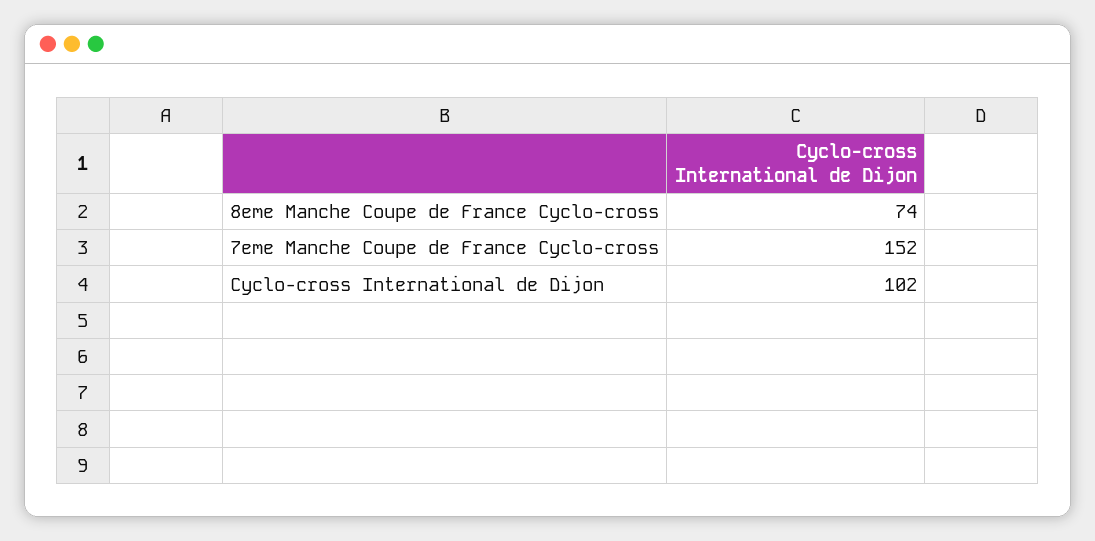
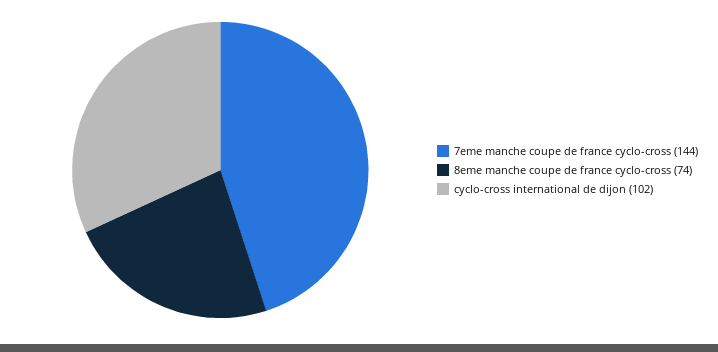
  {
    "8eme Manche Coupe de France Cyclo-cross": 74,
-   "7eme Manche Coupe de France Cyclo-cross": 152,
+   "7eme Manche Coupe de France Cyclo-cross": 144,
    "Cyclo-cross International de Dijon": 102
  }

